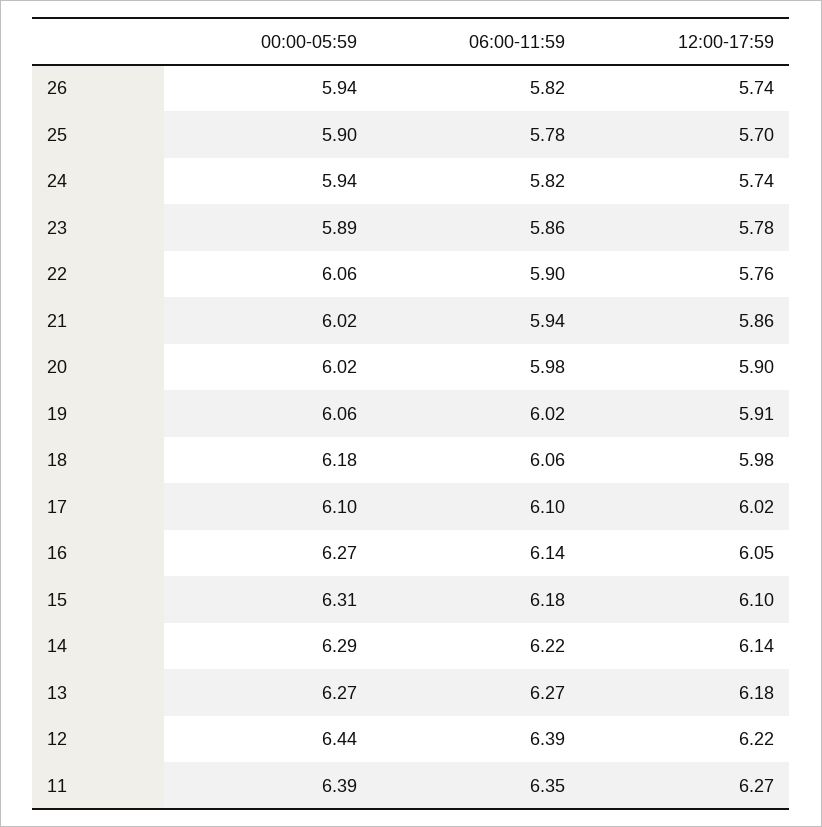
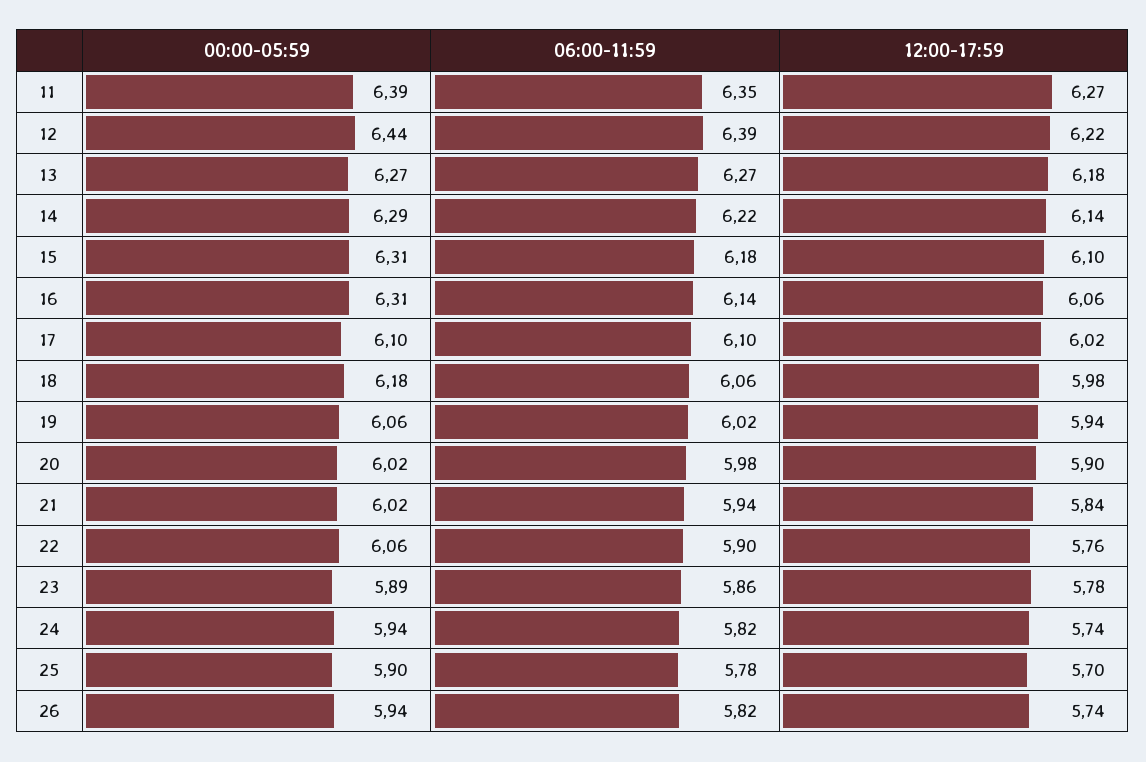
  {
    "00:00-05:59": {
      "26": 5.94,
      "25": 5.9,
      "24": 5.94,
      "23": 5.89,
      "22": 6.06,
      "21": 6.02,
      "20": 6.02,
      "19": 6.06,
      "18": 6.18,
      "17": 6.1,
-     "16": 6.27,
+     "16": 6.31,
      "15": 6.31,
      "14": 6.29,
      "13": 6.27,
      "12": 6.44,
      "11": 6.39
    },
    "06:00-11:59": {
      "26": 5.82,
      "25": 5.78,
      "24": 5.82,
      "23": 5.86,
      "22": 5.9,
      "21": 5.94,
      "20": 5.98,
      "19": 6.02,
      "18": 6.06,
      "17": 6.1,
      "16": 6.14,
      "15": 6.18,
      "14": 6.22,
      "13": 6.27,
      "12": 6.39,
      "11": 6.35
    },
    "12:00-17:59": {
      "26": 5.74,
      "25": 5.7,
      "24": 5.74,
      "23": 5.78,
      "22": 5.76,
-     "21": 5.86,
+     "21": 5.84,
      "20": 5.9,
-     "19": 5.91,
+     "19": 5.94,
      "18": 5.98,
      "17": 6.02,
-     "16": 6.05,
+     "16": 6.06,
      "15": 6.1,
      "14": 6.14,
      "13": 6.18,
      "12": 6.22,
      "11": 6.27
    }
  }

